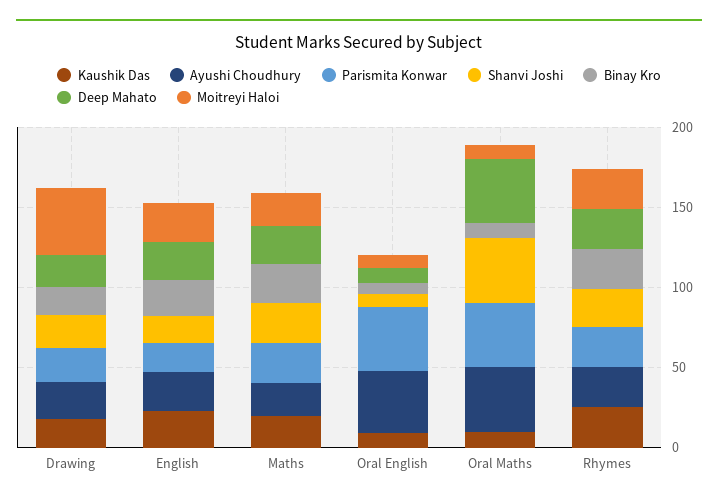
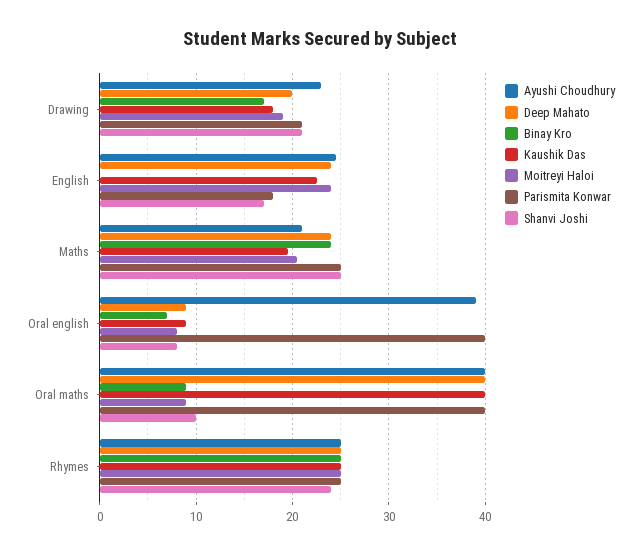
  {
    "Kaushik Das": {
      "Drawing": 18,
      "English": 23,
      "Maths": 20,
      "Oral English": 9,
-     "Oral Maths": 10,
+     "Oral Maths": 40,
      "Rhymes": 25
    },
    "Ayushi Choudhury": {
      "Drawing": 23,
      "English": 25,
      "Maths": 21,
      "Oral English": 39,
      "Oral Maths": 40,
      "Rhymes": 25
    },
    "Parismita Konwar": {
      "Drawing": 21,
      "English": 18,
      "Maths": 25,
      "Oral English": 40,
      "Oral Maths": 40,
      "Rhymes": 25
    },
    "Shanvi Joshi": {
      "Drawing": 21,
      "English": 17,
      "Maths": 25,
      "Oral English": 8,
-     "Oral Maths": 40,
+     "Oral Maths": 10,
      "Rhymes": 24
    },
    "Binay Kro": {
      "Drawing": 17,
-     "English": 20,
+     "English": 0,
      "Maths": 24,
      "Oral English": 7,
      "Oral Maths": 9,
      "Rhymes": 25
    },
    "Deep Mahato": {
      "Drawing": 20,
      "English": 24,
      "Maths": 24,
      "Oral English": 9,
      "Oral Maths": 40,
      "Rhymes": 25
    },
    "Moitreyi Haloi": {
-     "Drawing": 40,
+     "Drawing": 19,
      "English": 24,
      "Maths": 21,
      "Oral English": 8,
      "Oral Maths": 9,
      "Rhymes": 25
    }
  }

